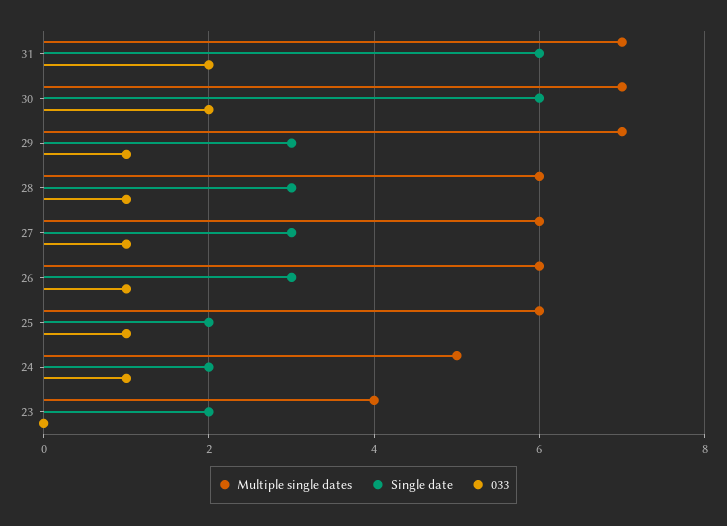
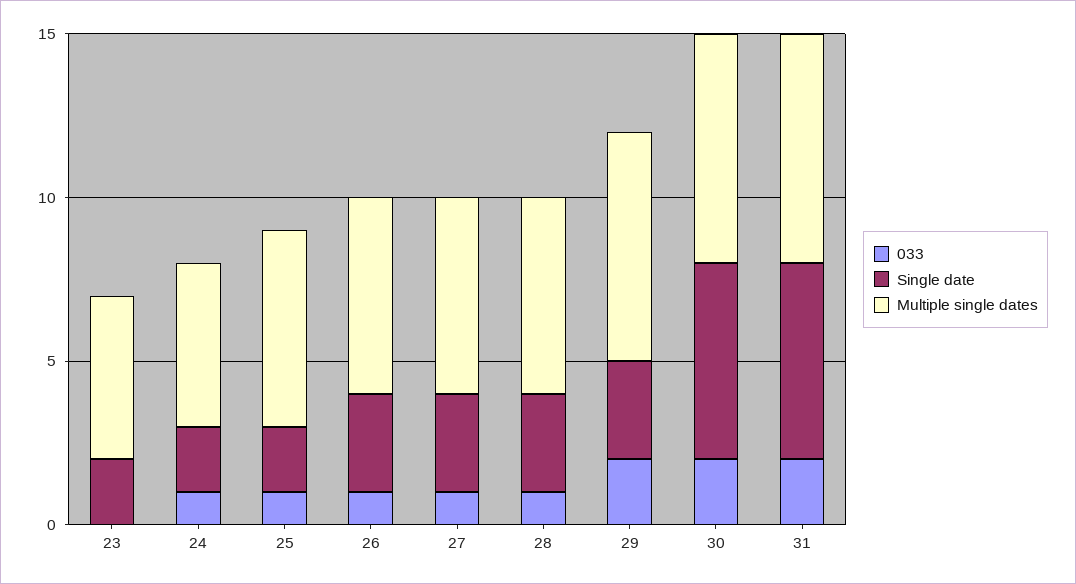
  {
    "Multiple single dates": {
      "31": 7,
      "30": 7,
      "29": 7,
      "28": 6,
      "27": 6,
      "26": 6,
      "25": 6,
      "24": 5,
-     "23": 4
+     "23": 5
    },
    "Single date": {
      "31": 6,
      "30": 6,
      "29": 3,
      "28": 3,
      "27": 3,
      "26": 3,
      "25": 2,
      "24": 2,
      "23": 2
    },
    "033": {
      "31": 2,
      "30": 2,
-     "29": 1,
+     "29": 2,
      "28": 1,
      "27": 1,
      "26": 1,
      "25": 1,
      "24": 1,
      "23": 0
    }
  }

